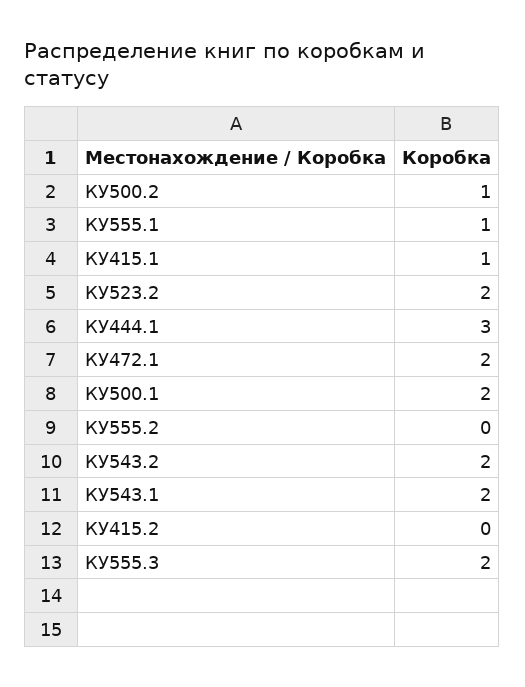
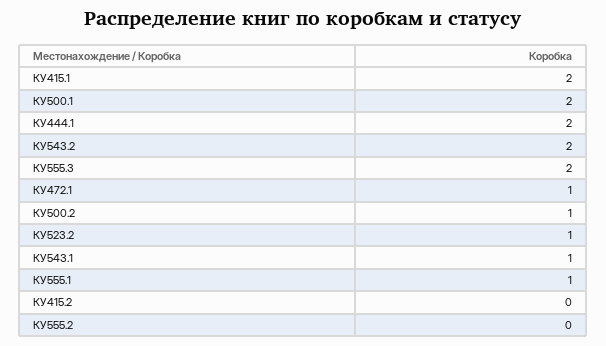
  {
    "КУ500.2": 1,
    "КУ555.1": 1,
-   "КУ415.1": 1,
+   "КУ415.1": 2,
-   "КУ523.2": 2,
+   "КУ523.2": 1,
-   "КУ444.1": 3,
+   "КУ444.1": 2,
-   "КУ472.1": 2,
+   "КУ472.1": 1,
    "КУ500.1": 2,
    "КУ555.2": 0,
    "КУ543.2": 2,
-   "КУ543.1": 2,
+   "КУ543.1": 1,
    "КУ415.2": 0,
    "КУ555.3": 2
  }

